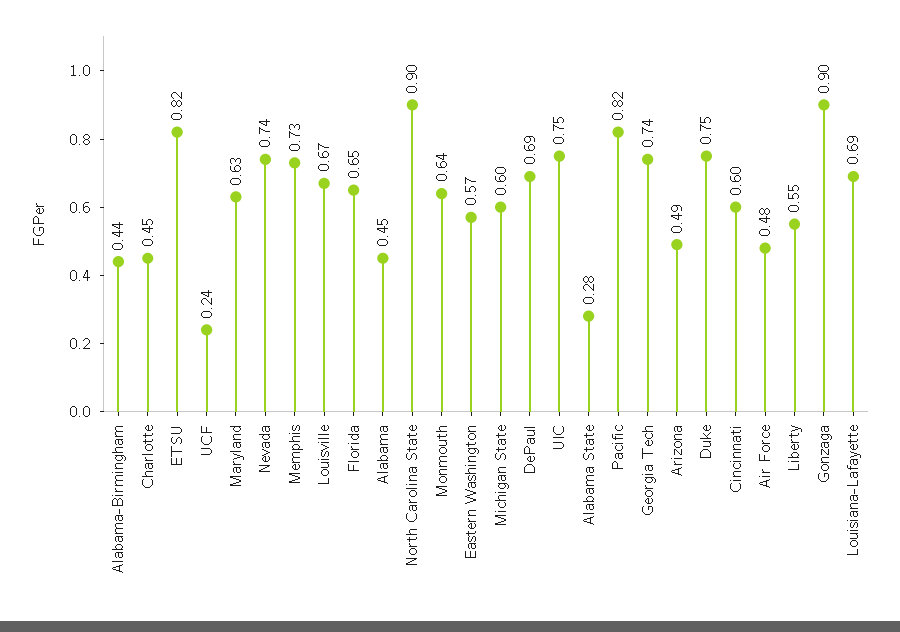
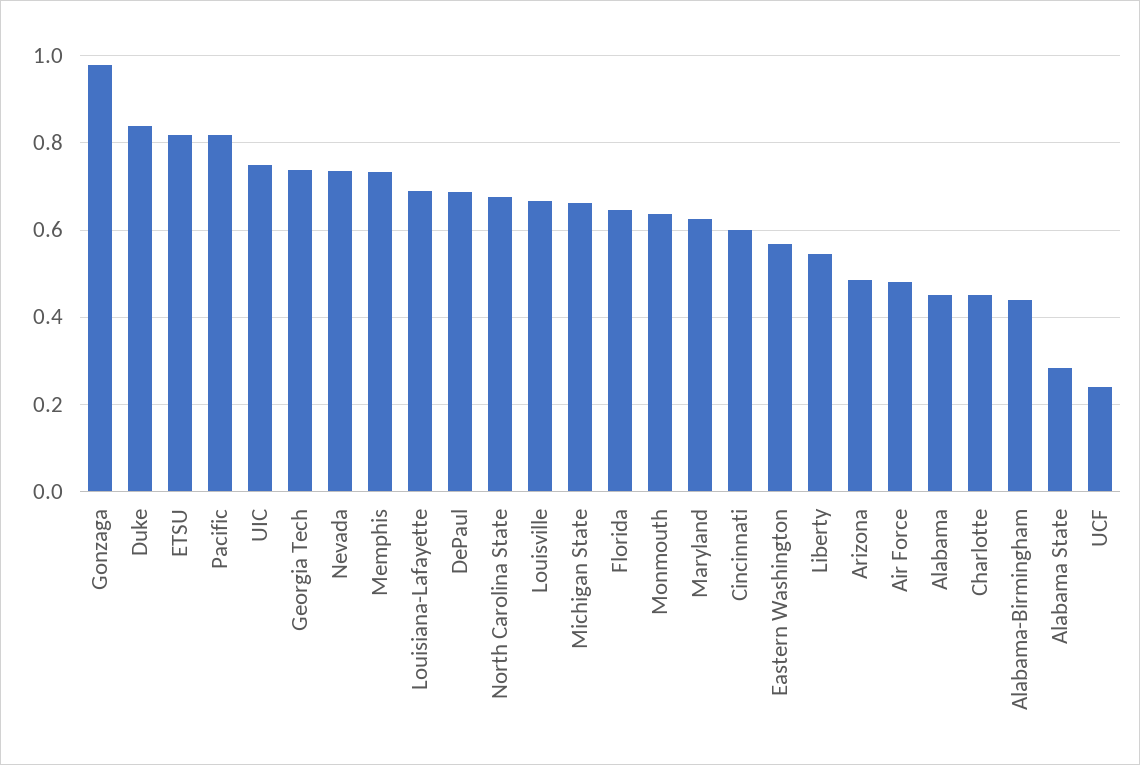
  {
    "Alabama-Birmingham": 0.44,
    "Charlotte": 0.45,
    "ETSU": 0.82,
    "UCF": 0.24,
    "Maryland": 0.63,
    "Nevada": 0.74,
    "Memphis": 0.73,
    "Louisville": 0.67,
    "Florida": 0.65,
    "Alabama": 0.45,
-   "North Carolina State": 0.9,
+   "North Carolina State": 0.68,
    "Monmouth": 0.64,
    "Eastern Washington": 0.57,
-   "Michigan State": 0.6,
+   "Michigan State": 0.66,
    "DePaul": 0.69,
    "UIC": 0.75,
    "Alabama State": 0.28,
    "Pacific": 0.82,
    "Georgia Tech": 0.74,
    "Arizona": 0.49,
-   "Duke": 0.75,
+   "Duke": 0.84,
    "Cincinnati": 0.6,
    "Air Force": 0.48,
    "Liberty": 0.55,
-   "Gonzaga": 0.9,
+   "Gonzaga": 0.98,
    "Louisiana-Lafayette": 0.69
  }

